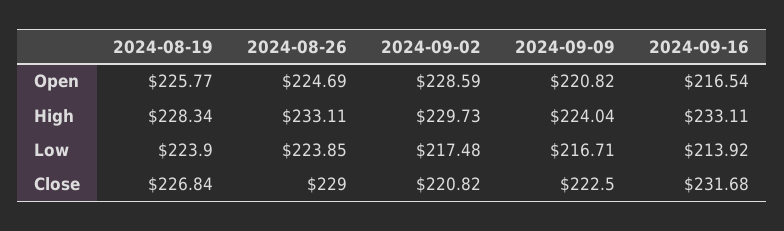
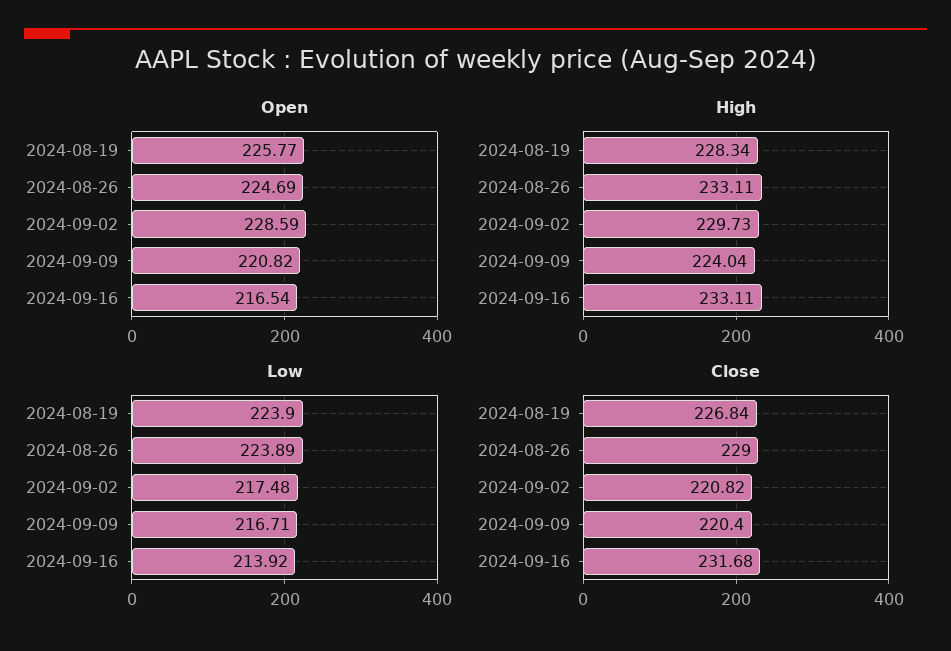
  {
    "Open": {
      "2024-08-19": 225.77,
      "2024-08-26": 224.69,
      "2024-09-02": 228.59,
      "2024-09-09": 220.82,
      "2024-09-16": 216.54
    },
    "High": {
      "2024-08-19": 228.34,
      "2024-08-26": 233.11,
      "2024-09-02": 229.73,
      "2024-09-09": 224.04,
      "2024-09-16": 233.11
    },
    "Low": {
      "2024-08-19": 223.9,
-     "2024-08-26": 223.85,
+     "2024-08-26": 223.89,
      "2024-09-02": 217.48,
      "2024-09-09": 216.71,
      "2024-09-16": 213.92
    },
    "Close": {
      "2024-08-19": 226.84,
      "2024-08-26": 229,
      "2024-09-02": 220.82,
-     "2024-09-09": 222.5,
+     "2024-09-09": 220.4,
      "2024-09-16": 231.68
    }
  }

